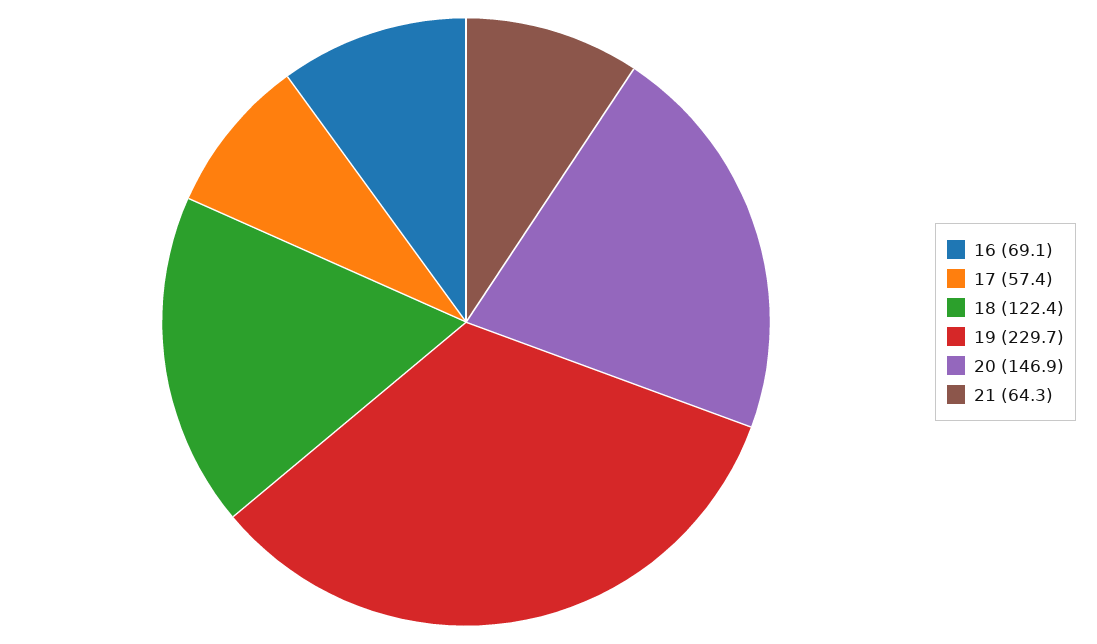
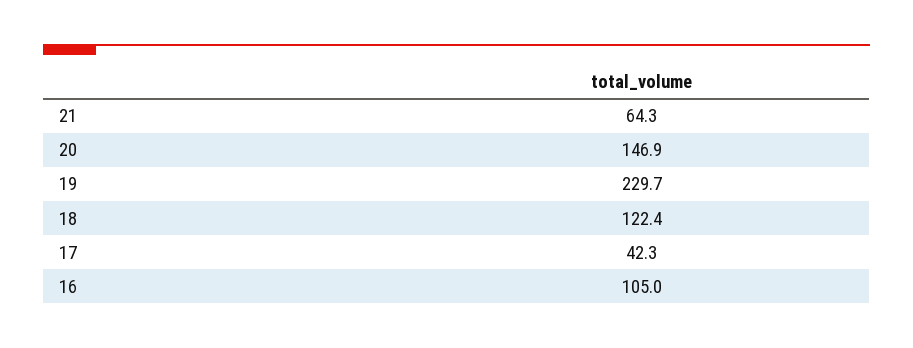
  {
-   "16": 69.1,
+   "16": 105,
-   "17": 57.4,
+   "17": 42.3,
    "18": 122.4,
    "19": 229.7,
    "20": 146.9,
    "21": 64.3
  }

